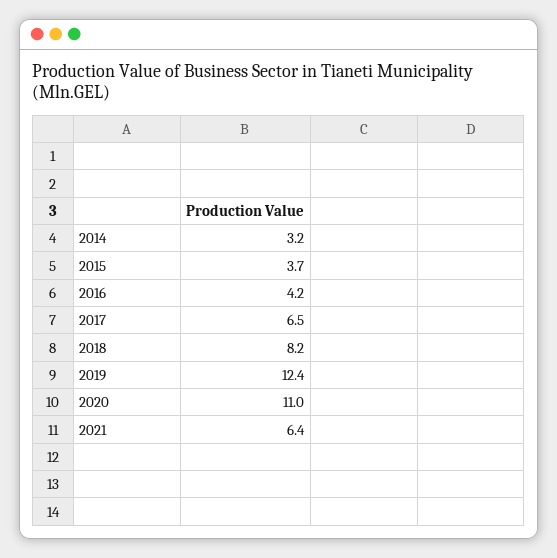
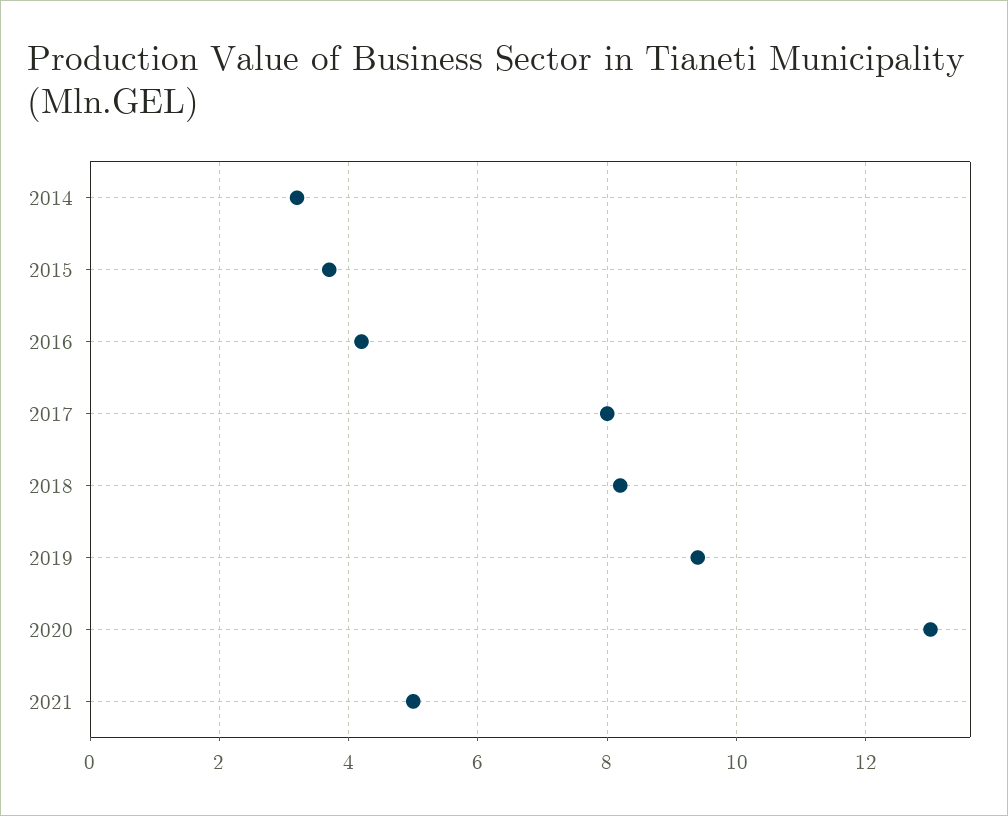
  {
    "2014": 3.2,
    "2015": 3.7,
    "2016": 4.2,
-   "2017": 6.5,
+   "2017": 8,
    "2018": 8.2,
-   "2019": 12.4,
+   "2019": 9.5,
-   "2020": 11,
+   "2020": 13,
-   "2021": 6.4
+   "2021": 5
  }

